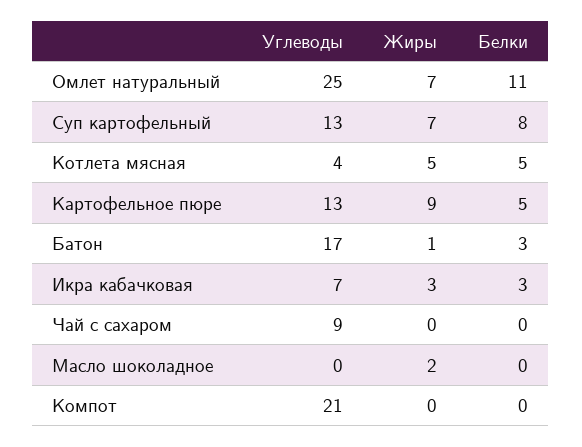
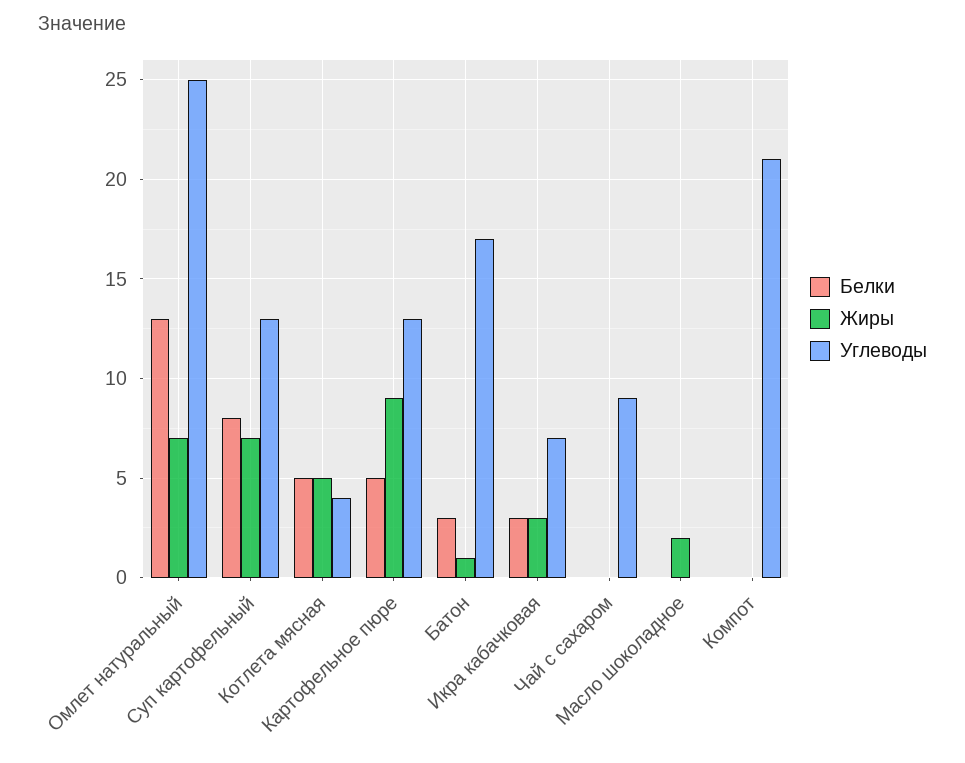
  {
    "Углеводы": {
      "Омлет натуральный": 25,
      "Суп картофельный": 13,
      "Котлета мясная": 4,
      "Картофельное пюре": 13,
      "Батон": 17,
      "Икра кабачковая": 7,
      "Чай с сахаром": 9,
      "Масло шоколадное": 0,
      "Компот": 21
    },
    "Жиры": {
      "Омлет натуральный": 7,
      "Суп картофельный": 7,
      "Котлета мясная": 5,
      "Картофельное пюре": 9,
      "Батон": 1,
      "Икра кабачковая": 3,
      "Чай с сахаром": 0,
      "Масло шоколадное": 2,
      "Компот": 0
    },
    "Белки": {
-     "Омлет натуральный": 11,
+     "Омлет натуральный": 13,
      "Суп картофельный": 8,
      "Котлета мясная": 5,
      "Картофельное пюре": 5,
      "Батон": 3,
      "Икра кабачковая": 3,
      "Чай с сахаром": 0,
      "Масло шоколадное": 0,
      "Компот": 0
    }
  }

